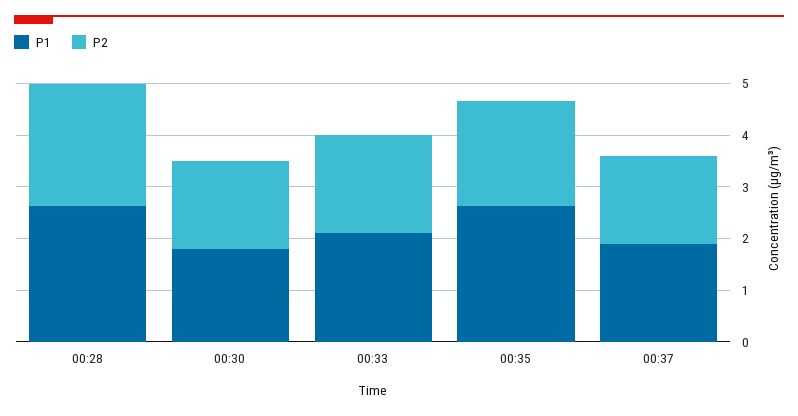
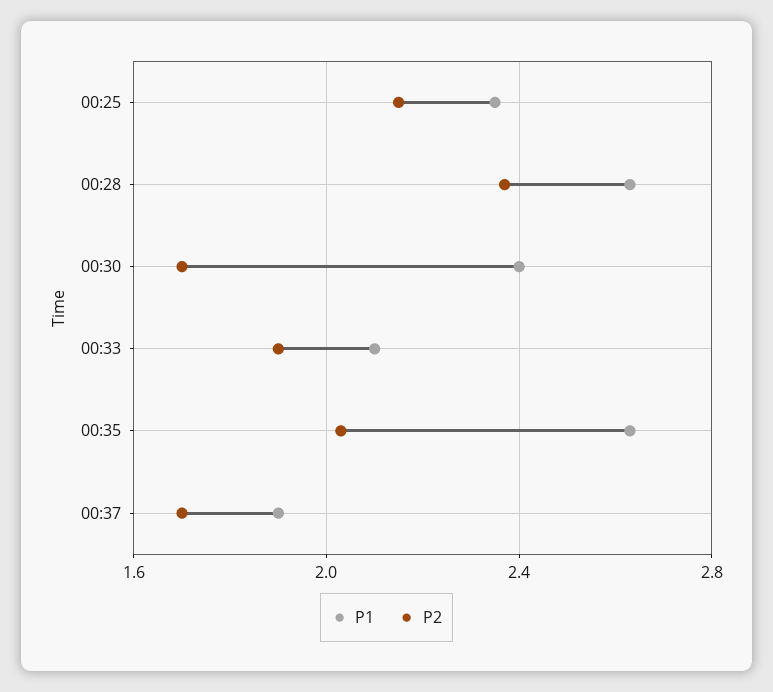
  {
    "P1": {
      "00:28": 2.65,
-     "00:30": 1.8,
+     "00:30": 2.4,
      "00:33": 2.1,
      "00:35": 2.65,
-     "00:37": 1.9
+     "00:37": 1.9,
+     "00:25": 2.35
    },
    "P2": {
      "00:28": 2.35,
      "00:30": 1.7,
      "00:33": 1.9,
      "00:35": 2.05,
-     "00:37": 1.7
+     "00:37": 1.7,
+     "00:25": 2.15
    }
  }

